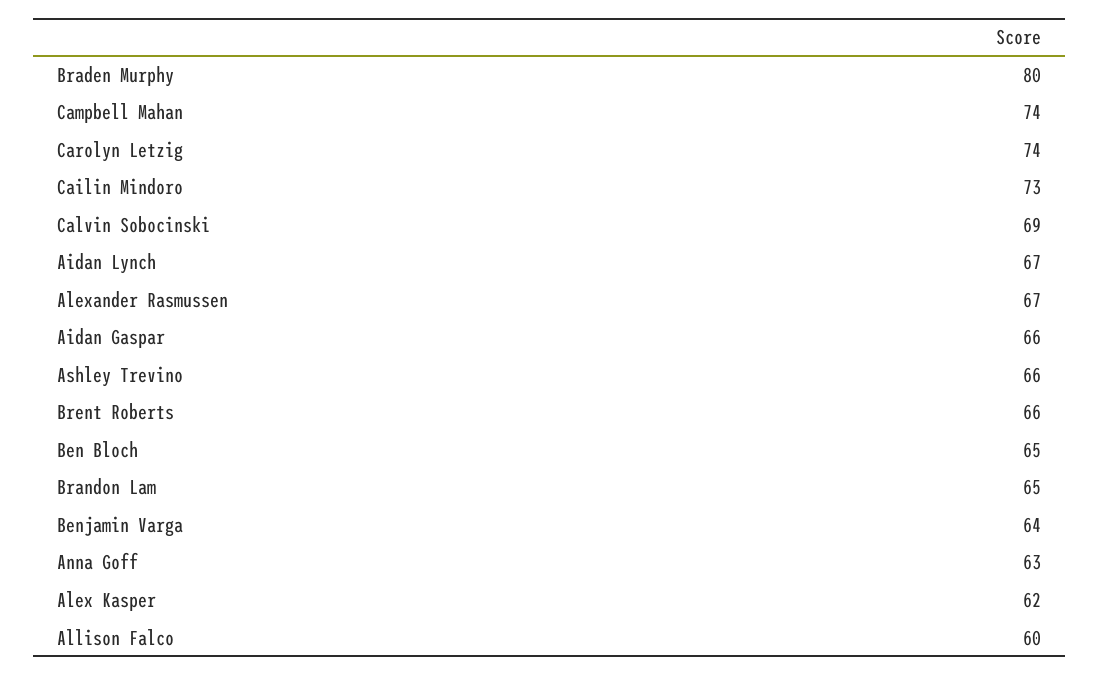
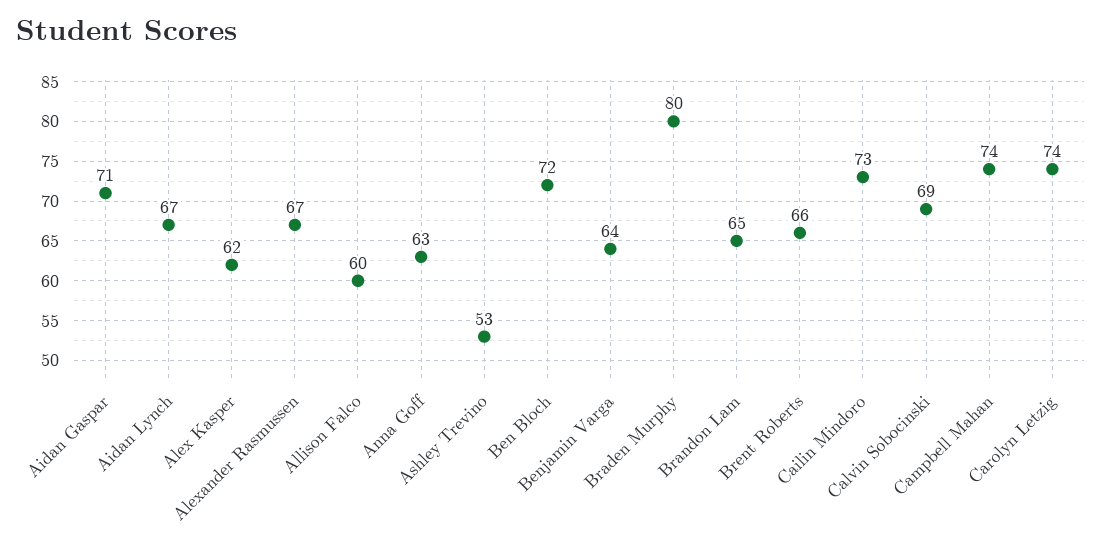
  {
    "Braden Murphy": 80,
    "Campbell Mahan": 74,
    "Carolyn Letzig": 74,
    "Cailin Mindoro": 73,
    "Calvin Sobocinski": 69,
    "Aidan Lynch": 67,
    "Alexander Rasmussen": 67,
-   "Aidan Gaspar": 66,
+   "Aidan Gaspar": 71,
-   "Ashley Trevino": 66,
+   "Ashley Trevino": 53,
    "Brent Roberts": 66,
-   "Ben Bloch": 65,
+   "Ben Bloch": 72,
    "Brandon Lam": 65,
    "Benjamin Varga": 64,
    "Anna Goff": 63,
    "Alex Kasper": 62,
    "Allison Falco": 60
  }

